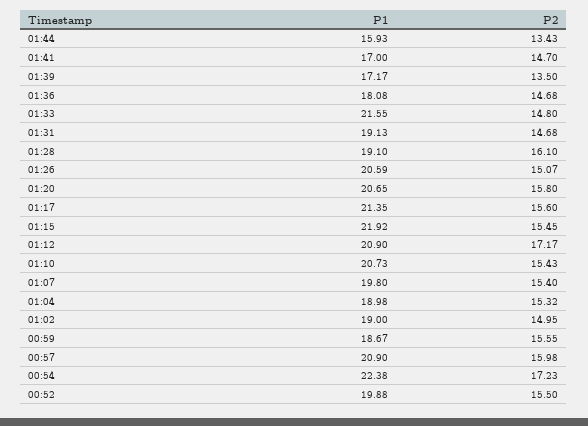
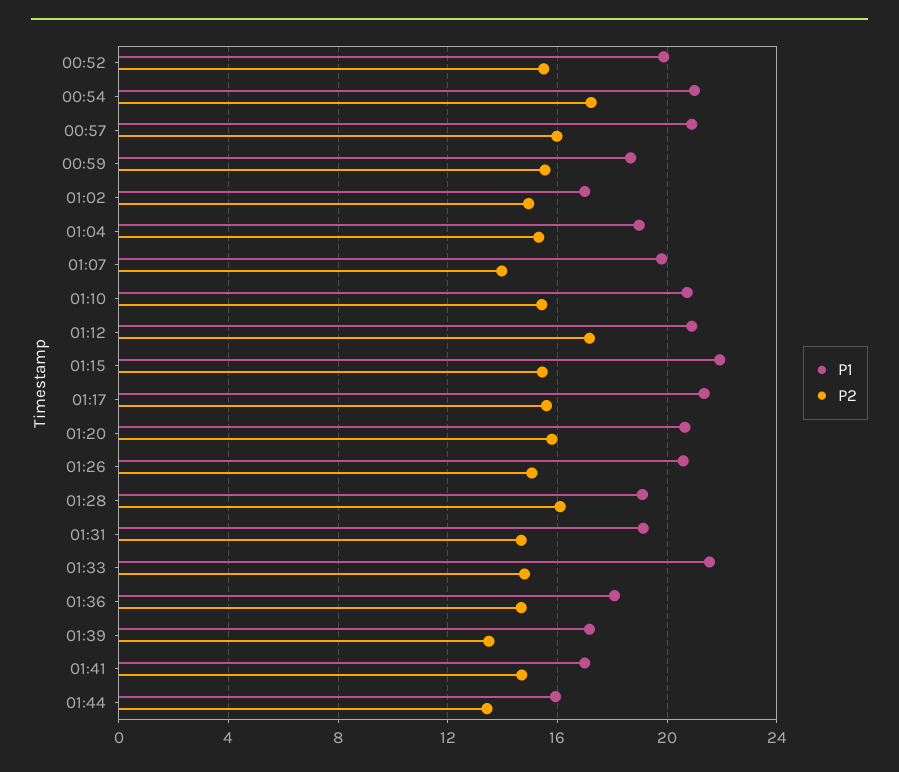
  {
    "P1": {
      "01:44": 15.93,
      "01:41": 17,
      "01:39": 17.17,
      "01:36": 18.08,
      "01:33": 21.55,
      "01:31": 19.13,
      "01:28": 19.1,
      "01:26": 20.59,
      "01:20": 20.65,
      "01:17": 21.35,
      "01:15": 21.92,
      "01:12": 20.9,
      "01:10": 20.73,
      "01:07": 19.8,
      "01:04": 18.98,
-     "01:02": 19,
+     "01:02": 17,
      "00:59": 18.67,
      "00:57": 20.9,
-     "00:54": 22.38,
+     "00:54": 21,
      "00:52": 19.88
    },
    "P2": {
      "01:44": 13.43,
      "01:41": 14.7,
      "01:39": 13.5,
      "01:36": 14.68,
      "01:33": 14.8,
      "01:31": 14.68,
      "01:28": 16.1,
      "01:26": 15.07,
      "01:20": 15.8,
      "01:17": 15.6,
      "01:15": 15.45,
      "01:12": 17.17,
      "01:10": 15.43,
-     "01:07": 15.4,
+     "01:07": 14,
      "01:04": 15.32,
      "01:02": 14.95,
      "00:59": 15.55,
      "00:57": 15.98,
      "00:54": 17.23,
      "00:52": 15.5
    }
  }

